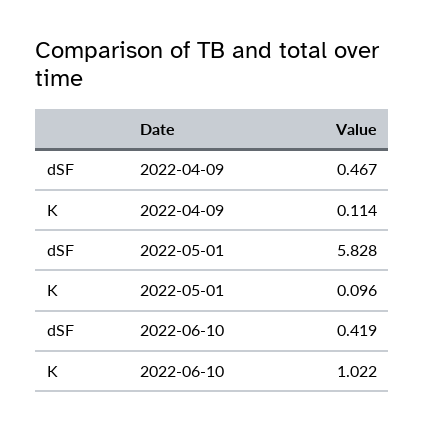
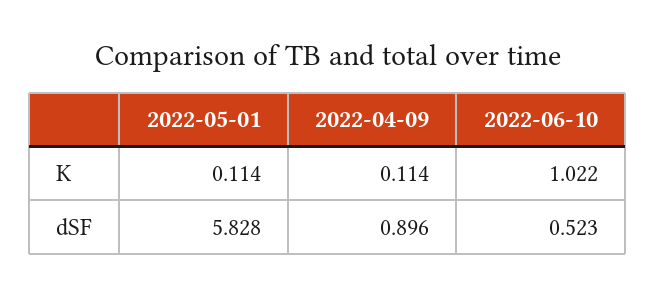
  {
    "dSF": {
-     "2022-04-09": 0.467,
+     "2022-04-09": 0.896,
      "2022-05-01": 5.828,
-     "2022-06-10": 0.419
+     "2022-06-10": 0.523
    },
    "K": {
      "2022-04-09": 0.114,
-     "2022-05-01": 0.096,
+     "2022-05-01": 0.114,
      "2022-06-10": 1.022
    }
  }

